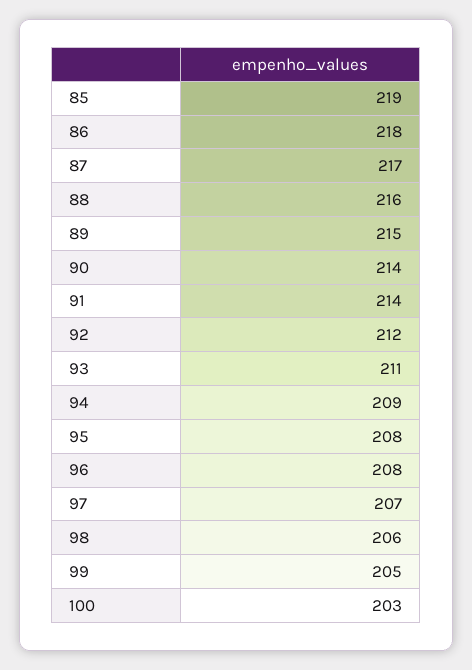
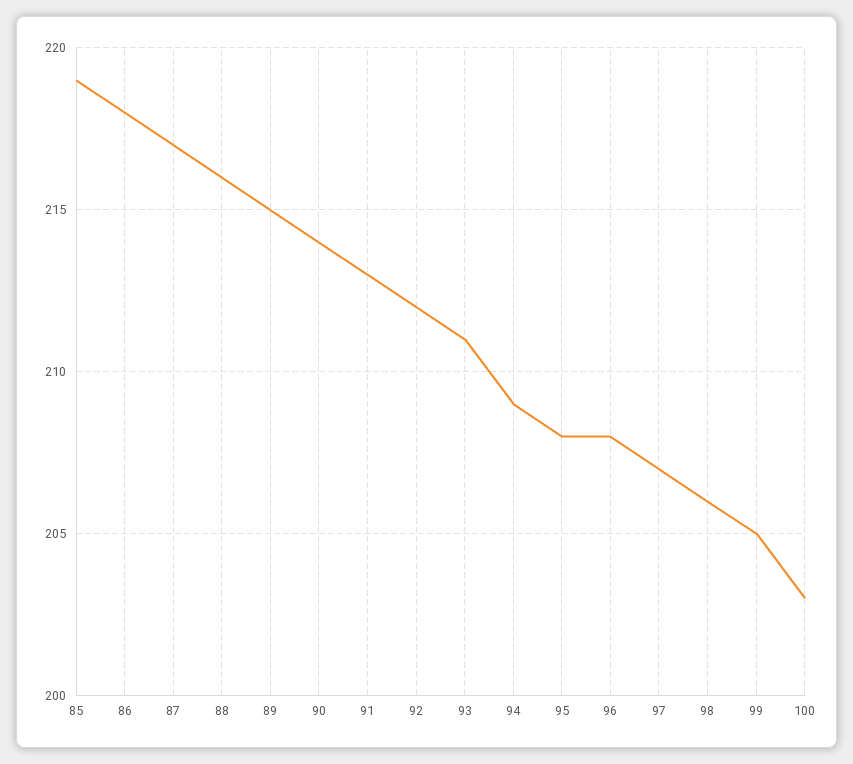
  {
    "85": 219,
    "86": 218,
    "87": 217,
    "88": 216,
    "89": 215,
    "90": 214,
-   "91": 214,
+   "91": 213,
    "92": 212,
    "93": 211,
    "94": 209,
    "95": 208,
    "96": 208,
    "97": 207,
    "98": 206,
    "99": 205,
    "100": 203
  }

